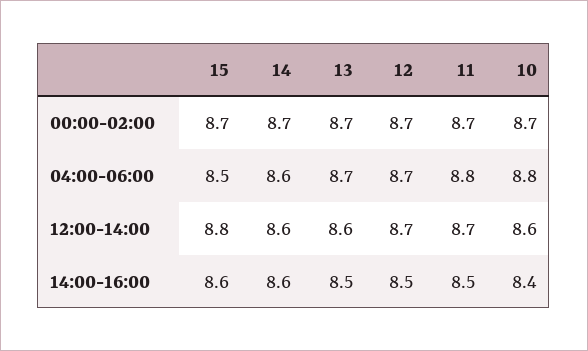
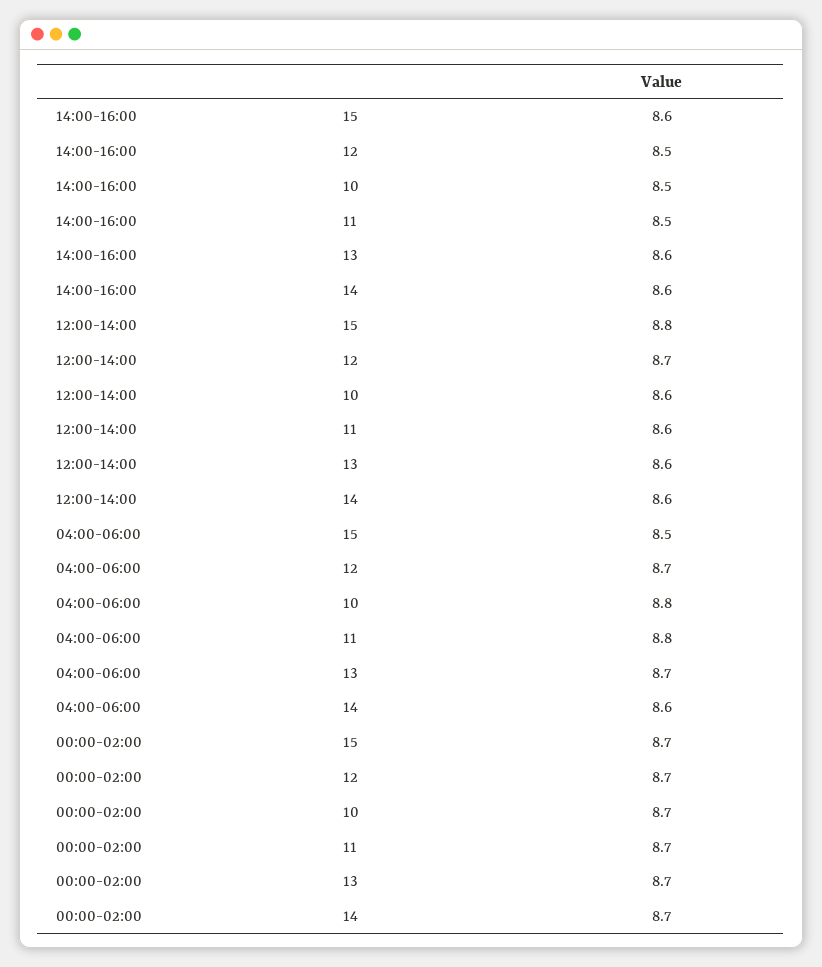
  {
    "15": {
      "00:00-02:00": 8.7,
      "04:00-06:00": 8.5,
      "12:00-14:00": 8.8,
      "14:00-16:00": 8.6
    },
    "14": {
      "00:00-02:00": 8.7,
      "04:00-06:00": 8.6,
      "12:00-14:00": 8.6,
      "14:00-16:00": 8.6
    },
    "13": {
      "00:00-02:00": 8.7,
      "04:00-06:00": 8.7,
      "12:00-14:00": 8.6,
-     "14:00-16:00": 8.5
+     "14:00-16:00": 8.6
    },
    "12": {
      "00:00-02:00": 8.7,
      "04:00-06:00": 8.7,
      "12:00-14:00": 8.7,
      "14:00-16:00": 8.5
    },
    "11": {
      "00:00-02:00": 8.7,
      "04:00-06:00": 8.8,
-     "12:00-14:00": 8.7,
+     "12:00-14:00": 8.6,
      "14:00-16:00": 8.5
    },
    "10": {
      "00:00-02:00": 8.7,
      "04:00-06:00": 8.8,
      "12:00-14:00": 8.6,
-     "14:00-16:00": 8.4
+     "14:00-16:00": 8.5
    }
  }

